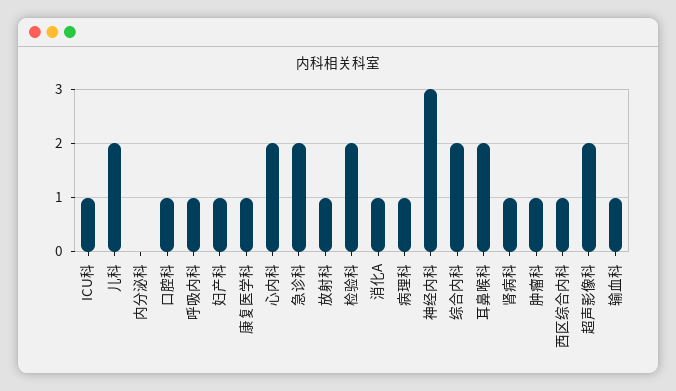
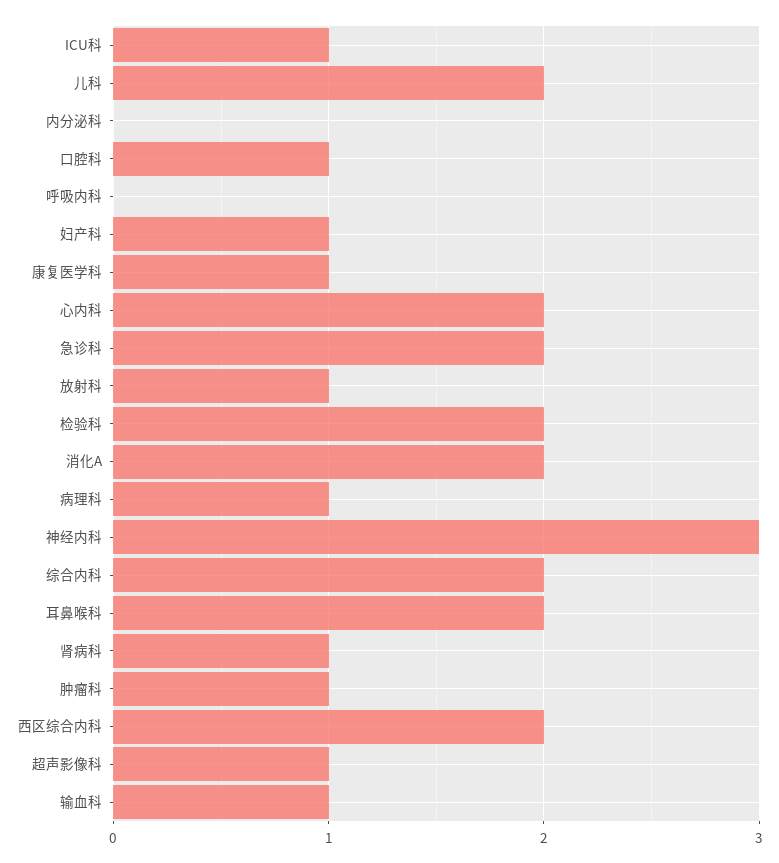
  {
    "ICU科": 1,
    "儿科": 2,
    "内分泌科": 0,
    "口腔科": 1,
-   "呼吸内科": 1,
+   "呼吸内科": 0,
    "妇产科": 1,
    "康复医学科": 1,
    "心内科": 2,
    "急诊科": 2,
    "放射科": 1,
    "检验科": 2,
-   "消化A": 1,
+   "消化A": 2,
    "病理科": 1,
    "神经内科": 3,
    "综合内科": 2,
    "耳鼻喉科": 2,
    "肾病科": 1,
    "肿瘤科": 1,
-   "西区综合内科": 1,
+   "西区综合内科": 2,
-   "超声影像科": 2,
+   "超声影像科": 1,
    "输血科": 1
  }

